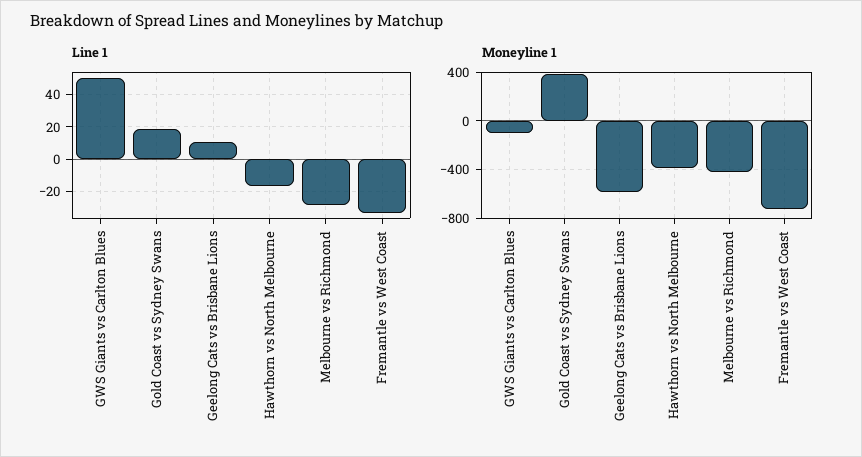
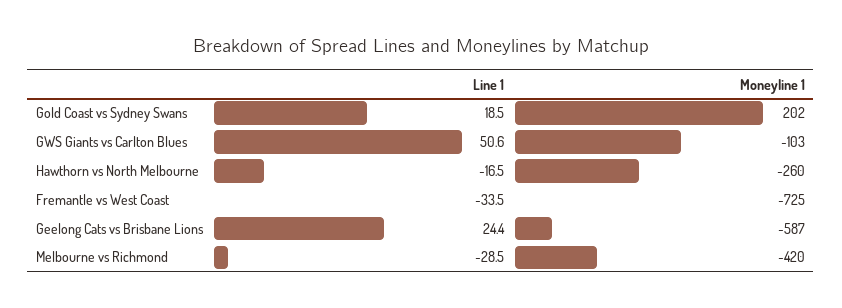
  {
    "Line 1": {
      "GWS Giants vs Carlton Blues": 50.6,
      "Gold Coast vs Sydney Swans": 18.5,
-     "Geelong Cats vs Brisbane Lions": 10,
+     "Geelong Cats vs Brisbane Lions": 24.4,
      "Hawthorn vs North Melbourne": -16.5,
      "Melbourne vs Richmond": -28.5,
      "Fremantle vs West Coast": -33.5
    },
    "Moneyline 1": {
      "GWS Giants vs Carlton Blues": -103,
-     "Gold Coast vs Sydney Swans": 400,
+     "Gold Coast vs Sydney Swans": 202,
      "Geelong Cats vs Brisbane Lions": -587,
-     "Hawthorn vs North Melbourne": -400,
+     "Hawthorn vs North Melbourne": -260,
      "Melbourne vs Richmond": -420,
      "Fremantle vs West Coast": -725
    }
  }

